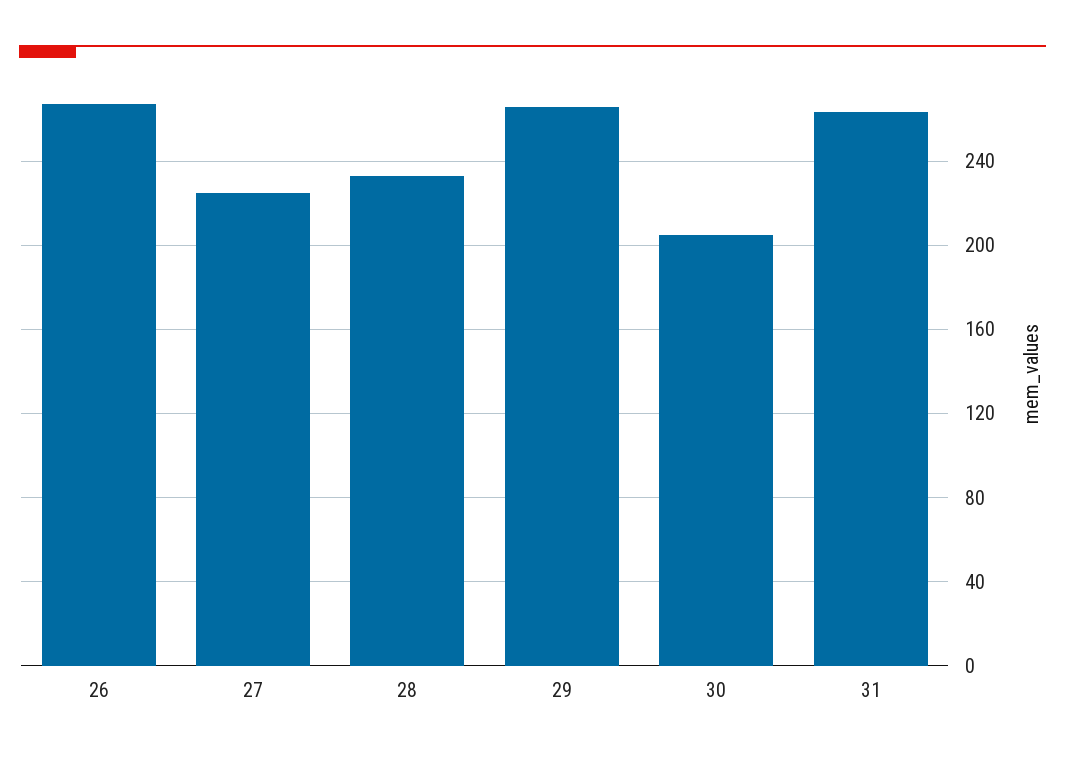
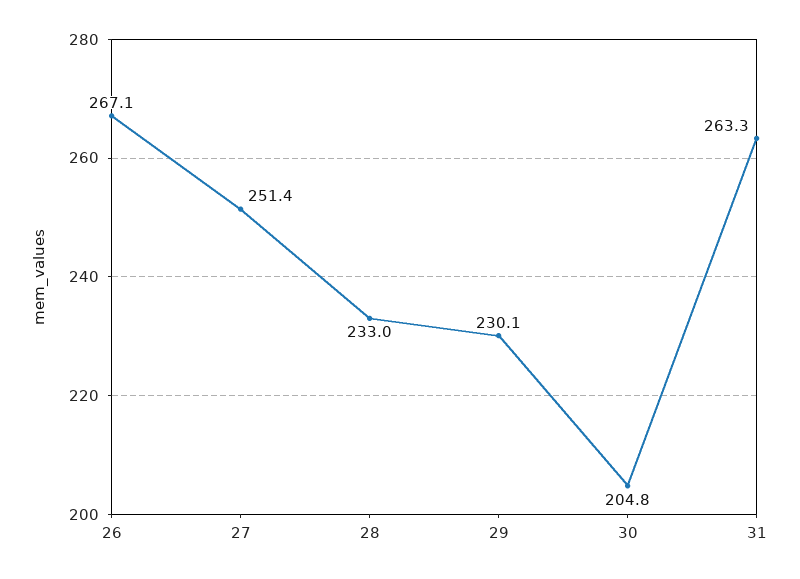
  {
    "26": 267.1,
-   "27": 225,
+   "27": 251.4,
    "28": 233,
-   "29": 265,
+   "29": 230.1,
    "30": 204.8,
    "31": 263.3
  }

